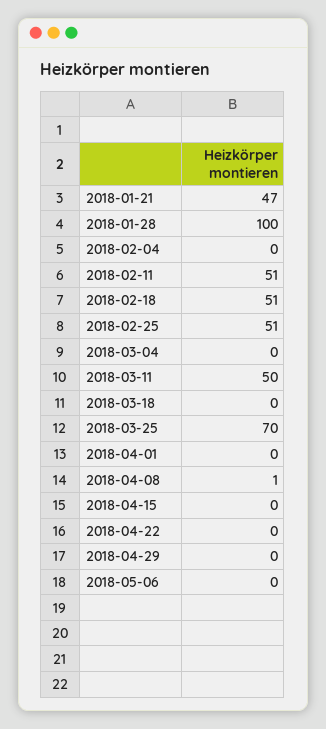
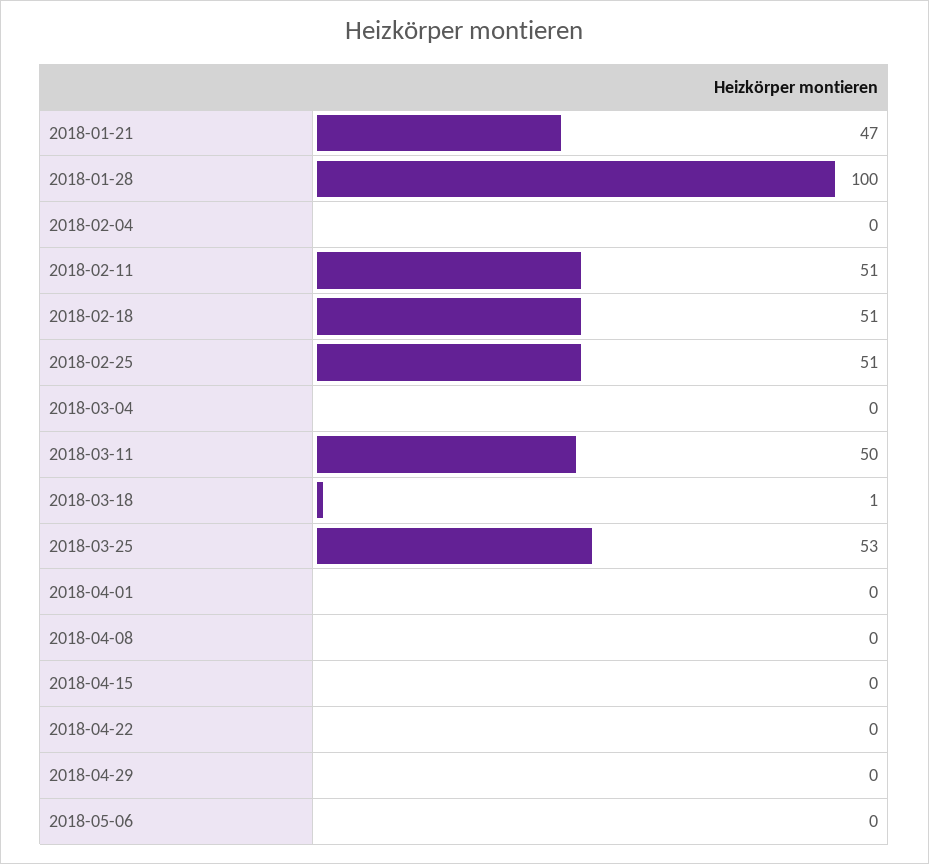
  {
    "2018-01-21": 47,
    "2018-01-28": 100,
    "2018-02-04": 0,
    "2018-02-11": 51,
    "2018-02-18": 51,
    "2018-02-25": 51,
    "2018-03-04": 0,
    "2018-03-11": 50,
-   "2018-03-18": 0,
+   "2018-03-18": 1,
-   "2018-03-25": 70,
+   "2018-03-25": 53,
    "2018-04-01": 0,
-   "2018-04-08": 1,
+   "2018-04-08": 0,
    "2018-04-15": 0,
    "2018-04-22": 0,
    "2018-04-29": 0,
    "2018-05-06": 0
  }

